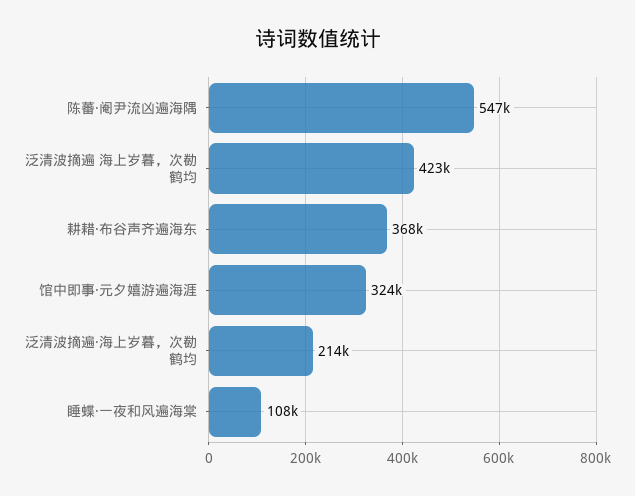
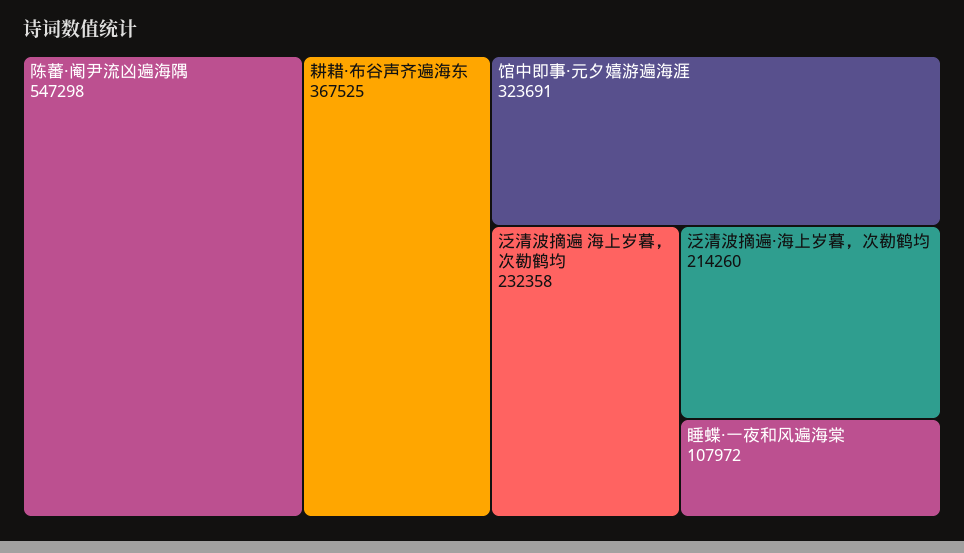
  {
    "陈蕃·阉尹流凶遍海隅": 547298,
-   "泛清波摘遍 海上岁暮，次勌鹤均": 423000,
+   "泛清波摘遍 海上岁暮，次勌鹤均": 232358,
    "耕耤·布谷声齐遍海东": 367525,
    "馆中即事·元夕嬉游遍海涯": 323691,
    "泛清波摘遍·海上岁暮，次勌鹤均": 214260,
    "睡蝶·一夜和风遍海棠": 107972
  }

